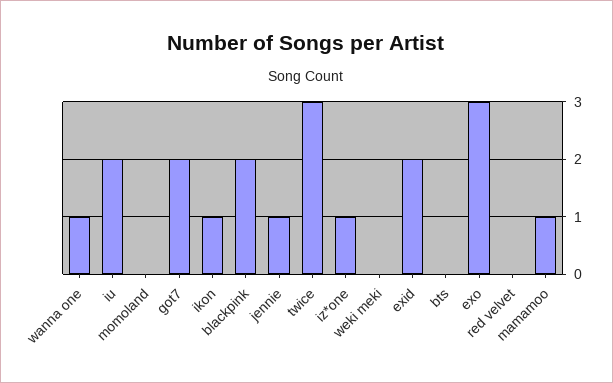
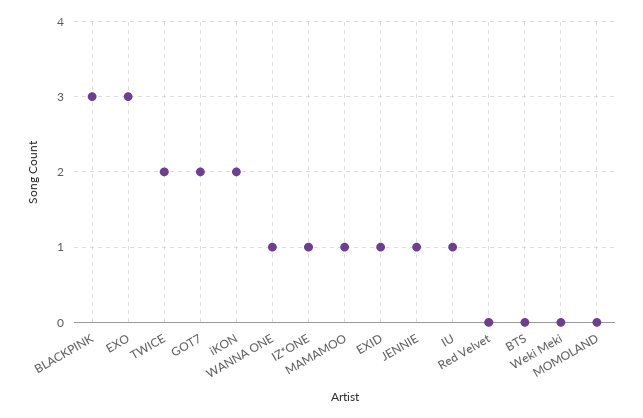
  {
    "wanna one": 1,
-   "iu": 2,
+   "iu": 1,
    "momoland": 0,
    "got7": 2,
-   "ikon": 1,
+   "ikon": 2,
-   "blackpink": 2,
+   "blackpink": 3,
    "jennie": 1,
-   "twice": 3,
+   "twice": 2,
    "iz*one": 1,
    "weki meki": 0,
-   "exid": 2,
+   "exid": 1,
    "bts": 0,
    "exo": 3,
    "red velvet": 0,
    "mamamoo": 1
  }

